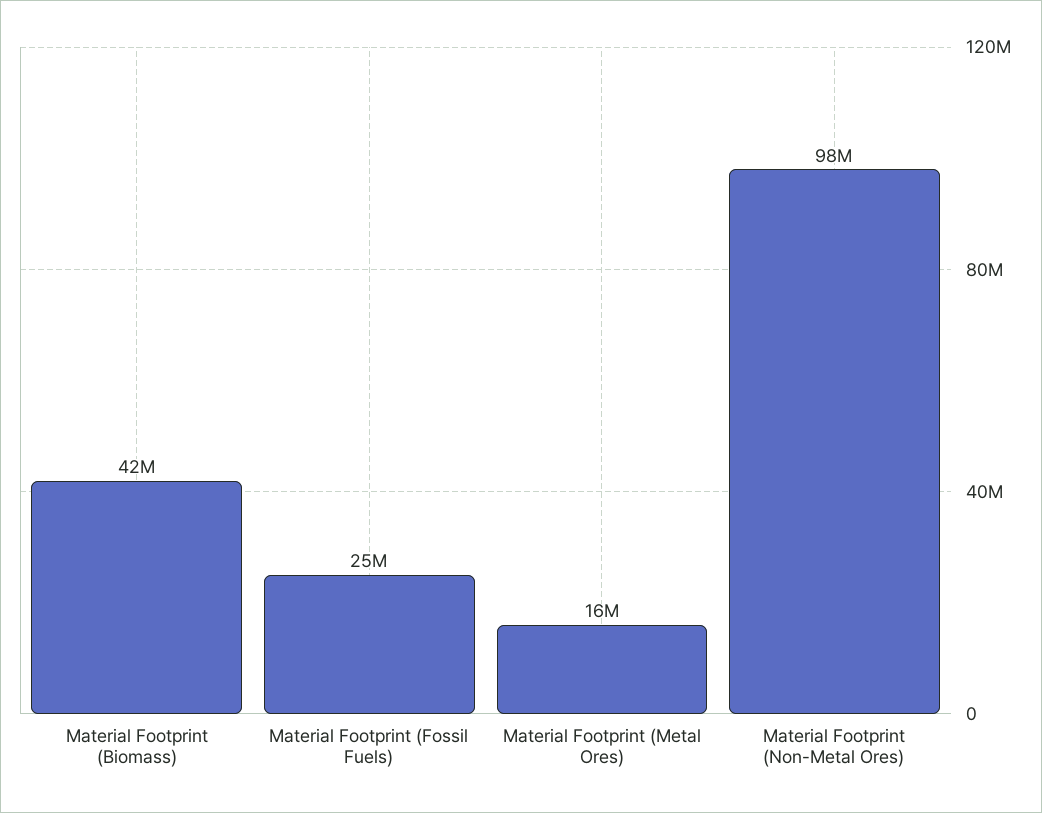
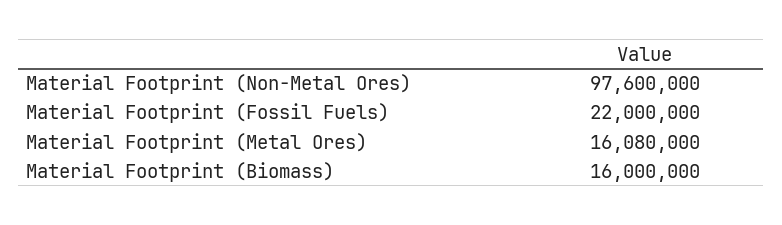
  {
-   "Material Footprint (Biomass)": 42000000,
+   "Material Footprint (Biomass)": 16000000,
-   "Material Footprint (Fossil Fuels)": 25000000,
+   "Material Footprint (Fossil Fuels)": 22000000,
    "Material Footprint (Metal Ores)": 16080000,
    "Material Footprint (Non-Metal Ores)": 97600000
  }

